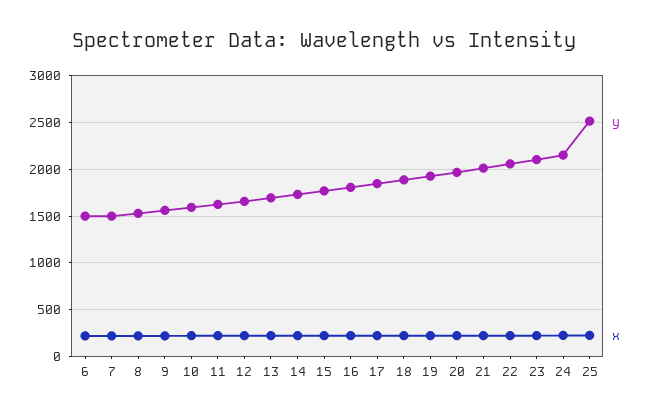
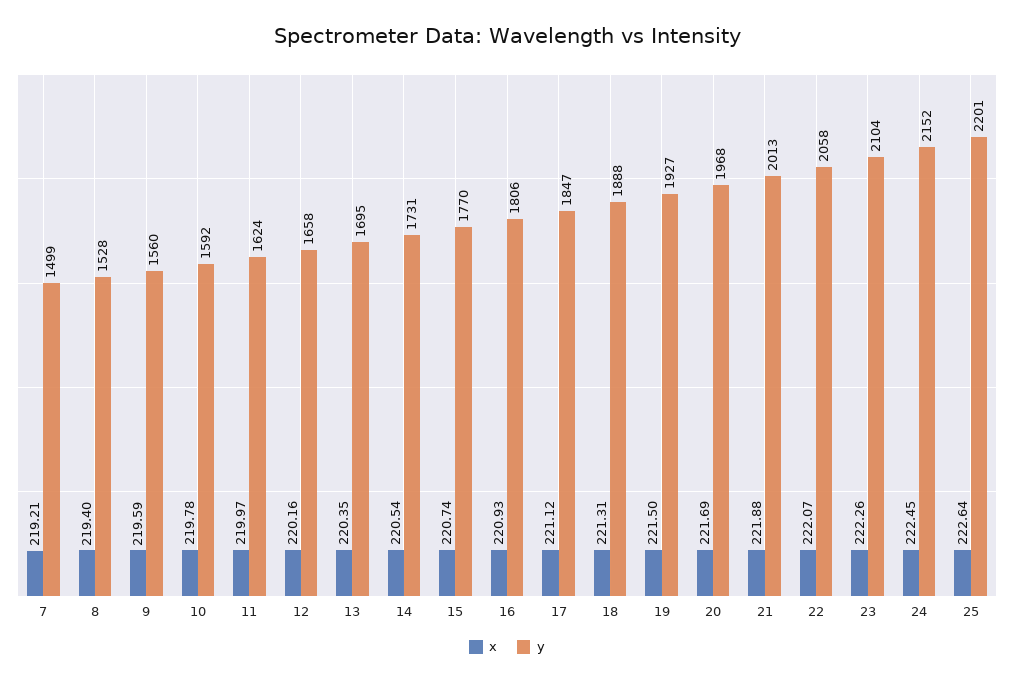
  {
    "y": {
-     "6": 1500,
      "7": 1499,
      "8": 1528,
      "9": 1560,
      "10": 1592,
      "11": 1624,
      "12": 1658,
      "13": 1695,
      "14": 1731,
      "15": 1770,
      "16": 1806,
      "17": 1847,
      "18": 1888,
      "19": 1927,
      "20": 1968,
      "21": 2013,
      "22": 2058,
      "23": 2104,
      "24": 2152,
-     "25": 2500
+     "25": 2201
    },
    "x": {
-     "6": 200,
      "7": 219.21,
      "8": 219.4,
      "9": 219.59,
      "10": 219.78,
      "11": 219.97,
      "12": 220.16,
      "13": 220.35,
      "14": 220.54,
      "15": 220.74,
      "16": 220.93,
      "17": 221.12,
      "18": 221.31,
      "19": 221.5,
      "20": 221.69,
      "21": 221.88,
      "22": 222.07,
      "23": 222.26,
      "24": 222.45,
      "25": 222.64
    }
  }

